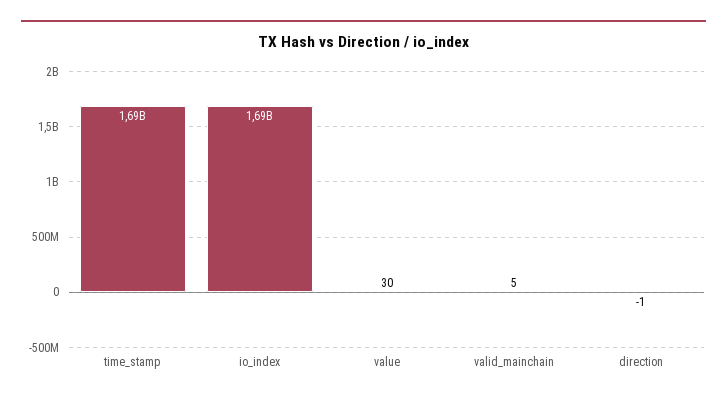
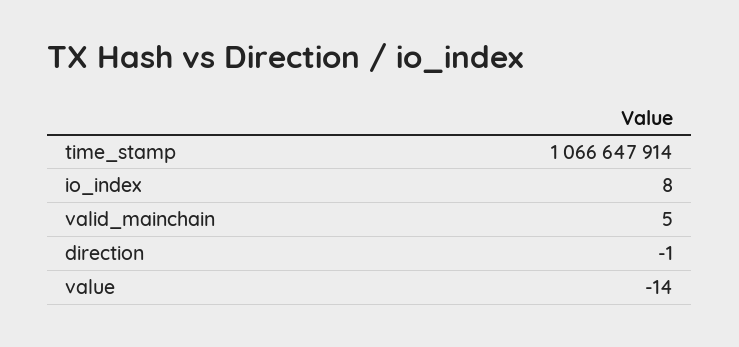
  {
-   "time_stamp": 1690000000,
+   "time_stamp": 1066647914,
-   "io_index": 1690000000,
+   "io_index": 8,
-   "value": 30,
+   "value": -14,
    "valid_mainchain": 5,
    "direction": -1
  }

